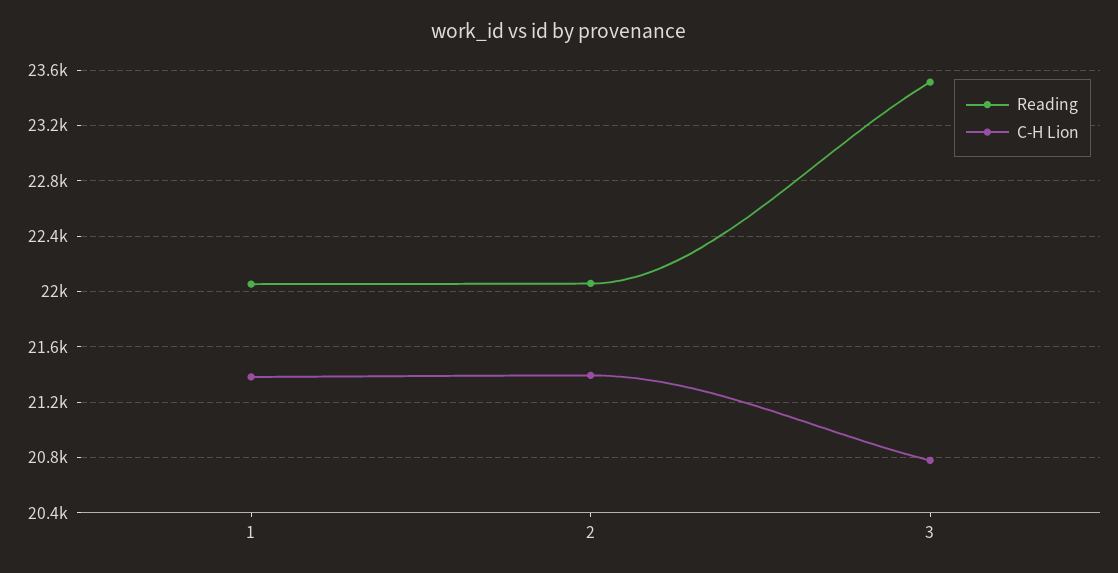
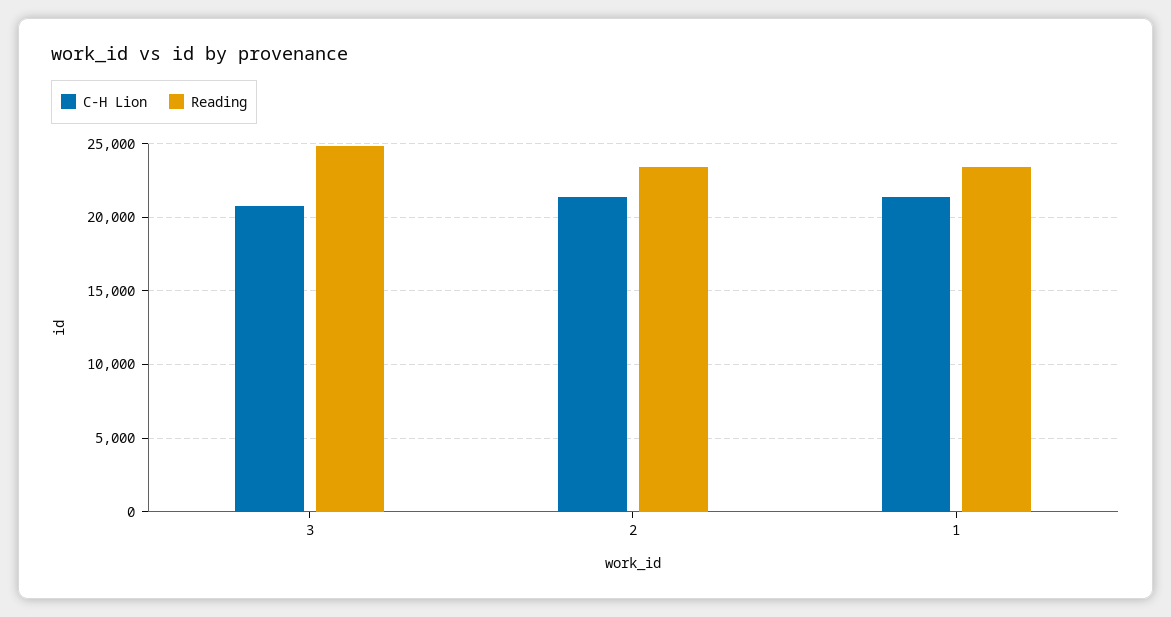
  {
    "Reading": {
-     "1": 22050,
+     "1": 23500,
-     "2": 22050,
+     "2": 23500,
-     "3": 23500
+     "3": 25000
    },
    "C-H Lion": {
      "1": 21400,
      "2": 21400,
      "3": 20800
    }
  }

